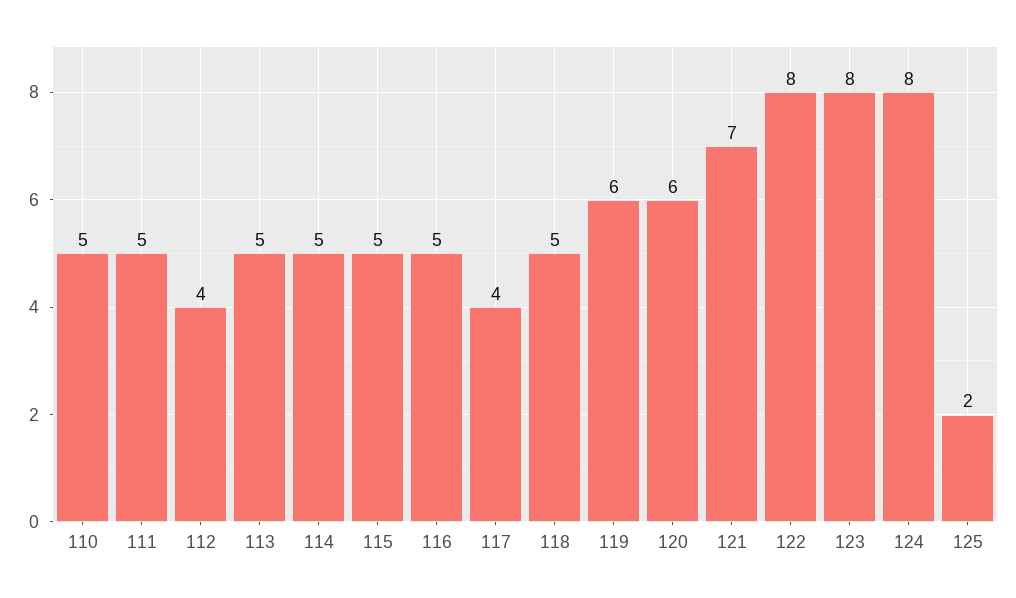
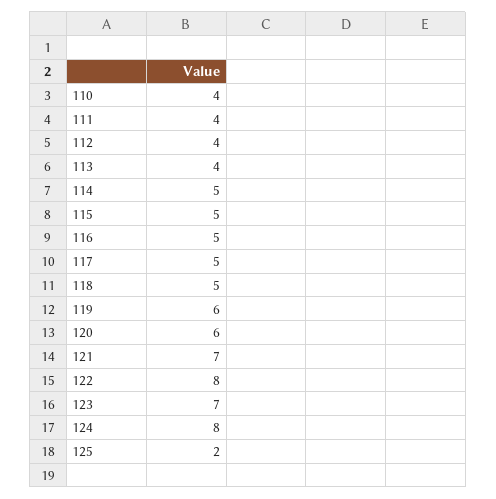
  {
-   "110": 5,
+   "110": 4,
-   "111": 5,
+   "111": 4,
    "112": 4,
-   "113": 5,
+   "113": 4,
    "114": 5,
    "115": 5,
    "116": 5,
-   "117": 4,
+   "117": 5,
    "118": 5,
    "119": 6,
    "120": 6,
    "121": 7,
    "122": 8,
-   "123": 8,
+   "123": 7,
    "124": 8,
    "125": 2
  }

